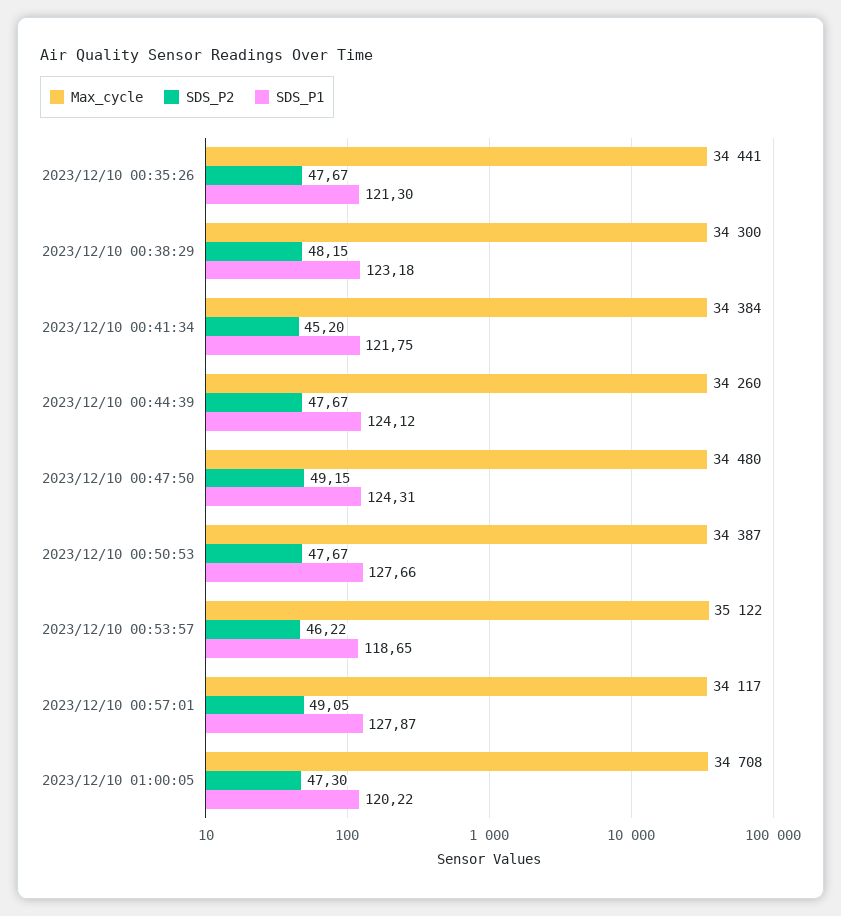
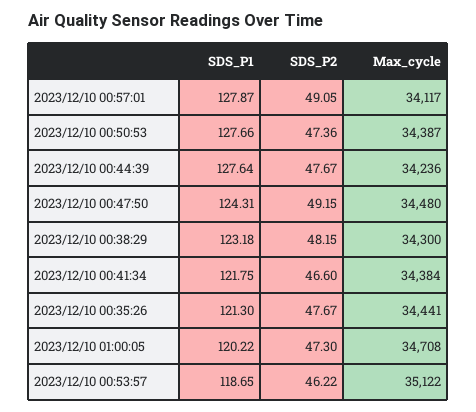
  {
    "Max_cycle": {
      "2023/12/10 00:35:26": 34441,
      "2023/12/10 00:38:29": 34300,
      "2023/12/10 00:41:34": 34384,
-     "2023/12/10 00:44:39": 34260,
+     "2023/12/10 00:44:39": 34236,
      "2023/12/10 00:47:50": 34480,
      "2023/12/10 00:50:53": 34387,
      "2023/12/10 00:53:57": 35122,
      "2023/12/10 00:57:01": 34117,
      "2023/12/10 01:00:05": 34708
    },
    "SDS_P2": {
      "2023/12/10 00:35:26": 47.67,
      "2023/12/10 00:38:29": 48.15,
-     "2023/12/10 00:41:34": 45.2,
+     "2023/12/10 00:41:34": 46.6,
      "2023/12/10 00:44:39": 47.67,
      "2023/12/10 00:47:50": 49.15,
-     "2023/12/10 00:50:53": 47.67,
+     "2023/12/10 00:50:53": 47.36,
      "2023/12/10 00:53:57": 46.22,
      "2023/12/10 00:57:01": 49.05,
      "2023/12/10 01:00:05": 47.3
    },
    "SDS_P1": {
      "2023/12/10 00:35:26": 121.3,
      "2023/12/10 00:38:29": 123.18,
      "2023/12/10 00:41:34": 121.75,
-     "2023/12/10 00:44:39": 124.12,
+     "2023/12/10 00:44:39": 127.64,
      "2023/12/10 00:47:50": 124.31,
      "2023/12/10 00:50:53": 127.66,
      "2023/12/10 00:53:57": 118.65,
      "2023/12/10 00:57:01": 127.87,
      "2023/12/10 01:00:05": 120.22
    }
  }

